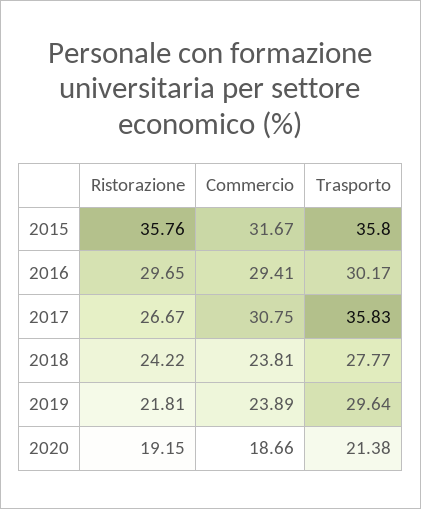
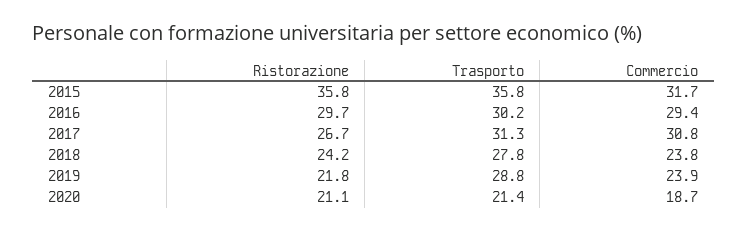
  {
    "Ristorazione": {
      "2015": 35.76,
      "2016": 29.65,
      "2017": 26.67,
      "2018": 24.22,
      "2019": 21.81,
-     "2020": 19.15
+     "2020": 21.1
    },
    "Commercio": {
      "2015": 31.67,
      "2016": 29.41,
      "2017": 30.75,
      "2018": 23.81,
      "2019": 23.89,
      "2020": 18.66
    },
    "Trasporto": {
      "2015": 35.8,
      "2016": 30.17,
-     "2017": 35.83,
+     "2017": 31.3,
      "2018": 27.77,
-     "2019": 29.64,
+     "2019": 28.8,
      "2020": 21.38
    }
  }

